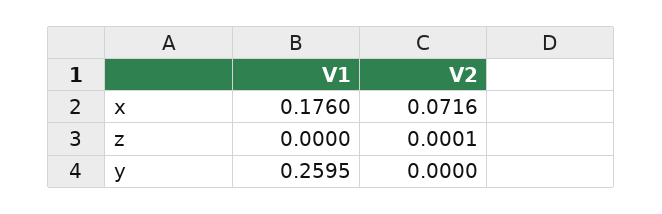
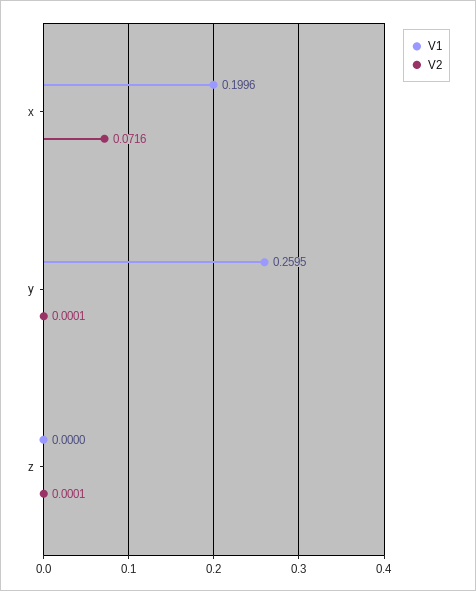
  {
    "V1": {
-     "x": 0.176,
+     "x": 0.1996,
      "z": 0,
      "y": 0.2595
    },
    "V2": {
      "x": 0.0716,
      "z": 0.0001,
-     "y": 0
+     "y": 0.0001
    }
  }

